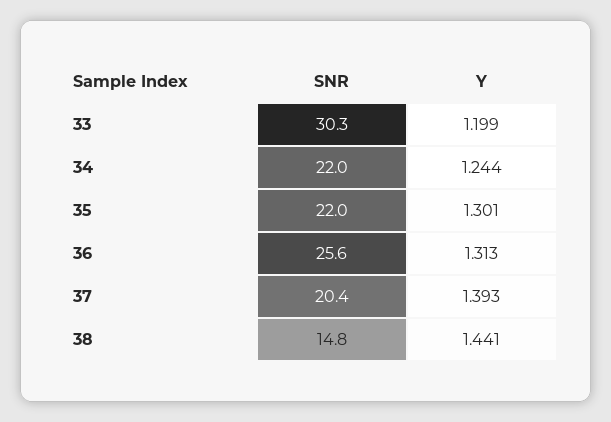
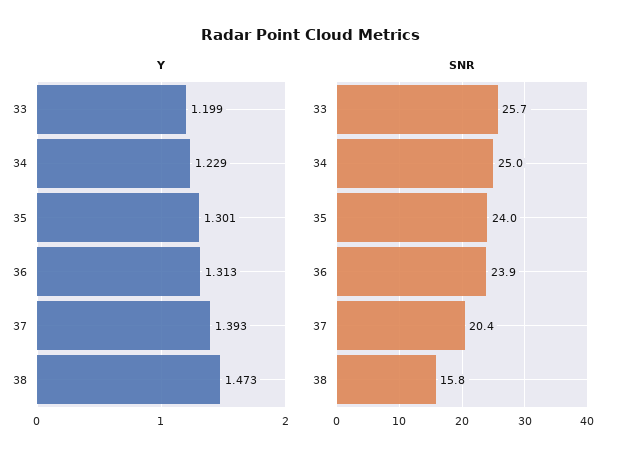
  {
    "SNR": {
-     "33": 30.3,
+     "33": 25.7,
-     "34": 22,
+     "34": 25,
-     "35": 22,
+     "35": 24,
-     "36": 25.6,
+     "36": 23.9,
      "37": 20.4,
-     "38": 14.8
+     "38": 15.8
    },
    "Y": {
      "33": 1.199,
-     "34": 1.244,
+     "34": 1.229,
      "35": 1.301,
      "36": 1.313,
      "37": 1.393,
-     "38": 1.441
+     "38": 1.473
    }
  }

